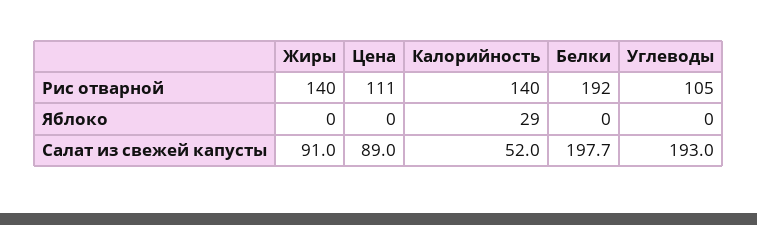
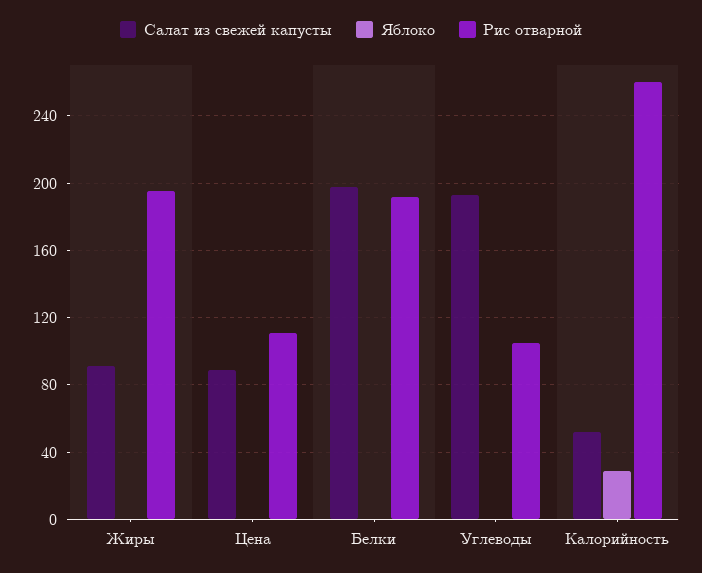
  {
    "Рис отварной": {
-     "Жиры": 140,
+     "Жиры": 195,
      "Цена": 111,
-     "Калорийность": 140,
+     "Калорийность": 260,
      "Белки": 192,
      "Углеводы": 105
    },
    "Яблоко": {
      "Жиры": 0,
      "Цена": 0,
      "Калорийность": 29,
      "Белки": 0,
      "Углеводы": 0
    },
    "Салат из свежей капусты": {
      "Жиры": 91,
      "Цена": 89,
      "Калорийность": 52,
      "Белки": 197.7,
      "Углеводы": 193
    }
  }

